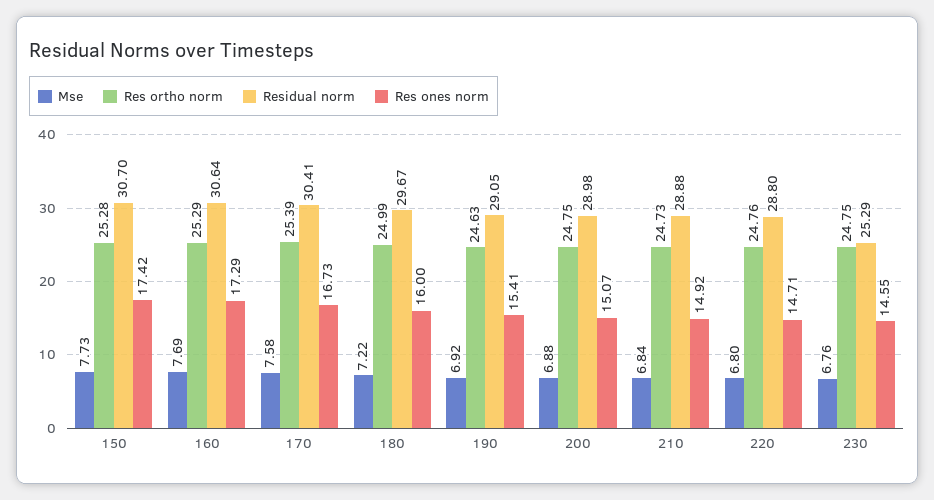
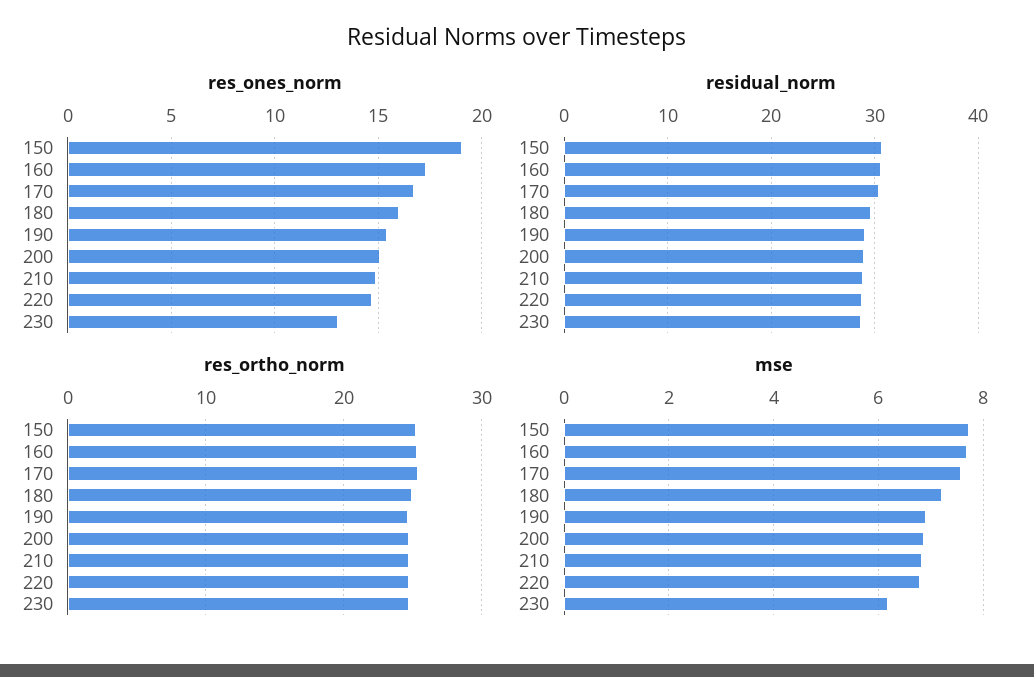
  {
    "Mse": {
      "150": 7.73,
      "160": 7.69,
      "170": 7.58,
      "180": 7.22,
      "190": 6.92,
      "200": 6.88,
      "210": 6.84,
      "220": 6.8,
-     "230": 6.76
+     "230": 6.2
    },
    "Res ortho norm": {
      "150": 25.28,
      "160": 25.29,
      "170": 25.39,
      "180": 24.99,
      "190": 24.63,
      "200": 24.75,
      "210": 24.73,
      "220": 24.76,
      "230": 24.75
    },
    "Residual norm": {
      "150": 30.7,
      "160": 30.64,
      "170": 30.41,
      "180": 29.67,
      "190": 29.05,
      "200": 28.98,
      "210": 28.88,
      "220": 28.8,
-     "230": 25.29
+     "230": 29
    },
    "Res ones norm": {
-     "150": 17.42,
+     "150": 19,
      "160": 17.29,
      "170": 16.73,
      "180": 16,
      "190": 15.41,
      "200": 15.07,
      "210": 14.92,
      "220": 14.71,
-     "230": 14.55
+     "230": 13
    }
  }

